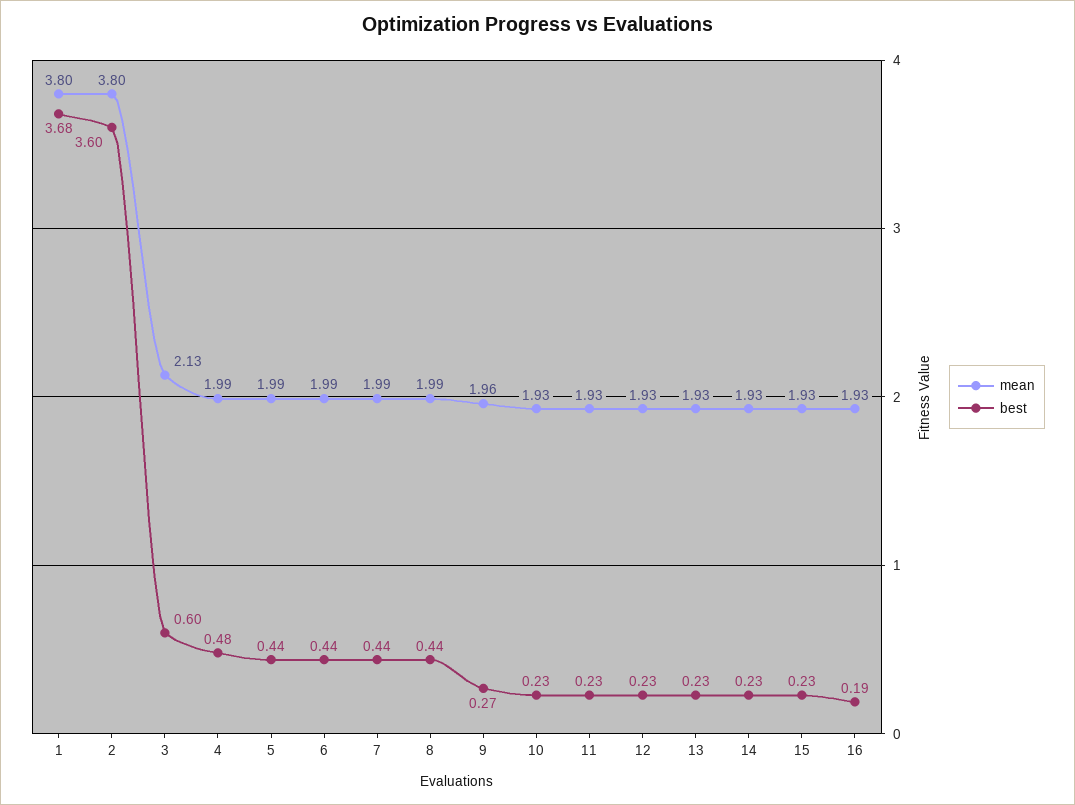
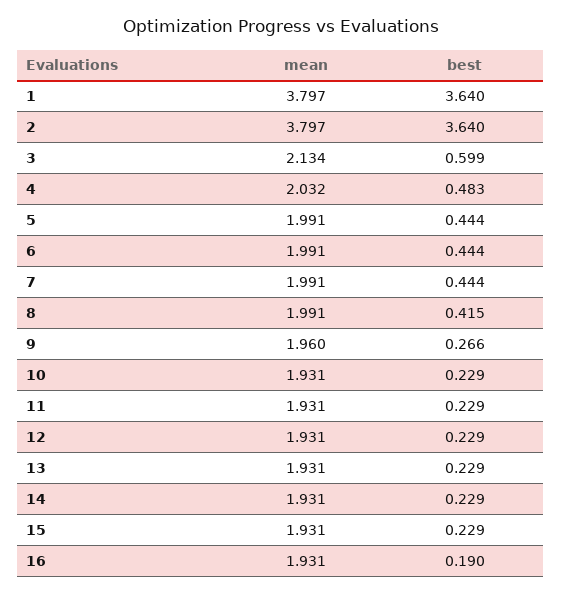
  {
    "mean": {
      "1": 3.797,
      "2": 3.797,
      "3": 2.134,
-     "4": 1.99,
+     "4": 2.032,
      "5": 1.991,
      "6": 1.991,
      "7": 1.991,
      "8": 1.991,
      "9": 1.96,
      "10": 1.931,
      "11": 1.931,
      "12": 1.931,
      "13": 1.931,
      "14": 1.931,
      "15": 1.931,
      "16": 1.931
    },
    "best": {
-     "1": 3.68,
+     "1": 3.64,
-     "2": 3.6,
+     "2": 3.64,
      "3": 0.599,
      "4": 0.483,
      "5": 0.444,
      "6": 0.444,
      "7": 0.444,
-     "8": 0.44,
+     "8": 0.415,
      "9": 0.266,
      "10": 0.229,
      "11": 0.229,
      "12": 0.229,
      "13": 0.229,
      "14": 0.229,
      "15": 0.229,
      "16": 0.19
    }
  }

